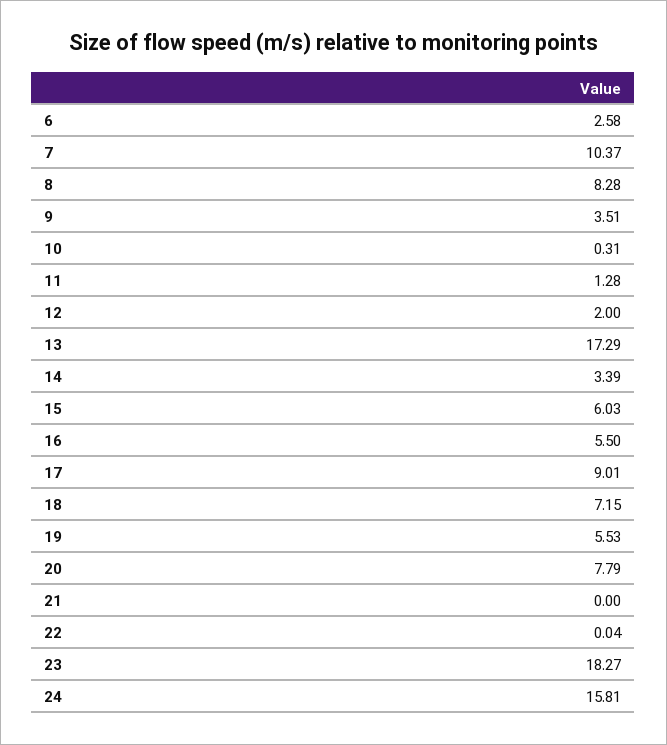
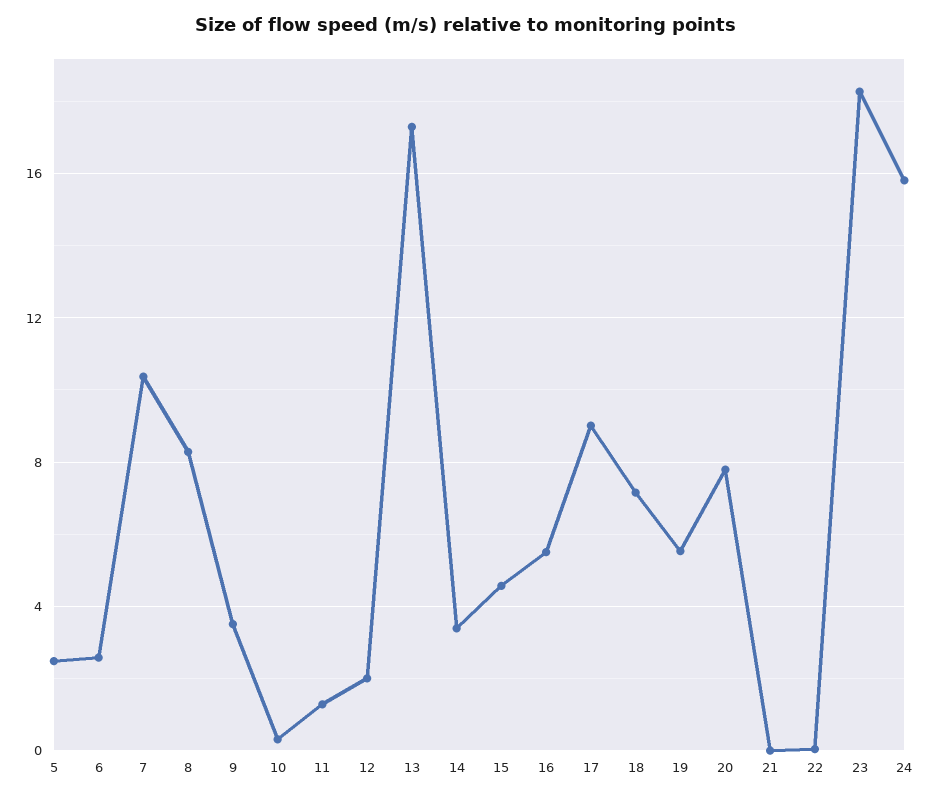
  {
    "6": 2.58,
    "7": 10.37,
    "8": 8.28,
    "9": 3.51,
    "10": 0.31,
    "11": 1.28,
    "12": 2,
    "13": 17.29,
    "14": 3.39,
-   "15": 6.03,
+   "15": 4.5,
    "16": 5.5,
    "17": 9.01,
    "18": 7.15,
    "19": 5.53,
    "20": 7.79,
    "21": 0,
    "22": 0.04,
    "23": 18.27,
-   "24": 15.81
+   "24": 15.81,
+   "5": 2.5
  }

